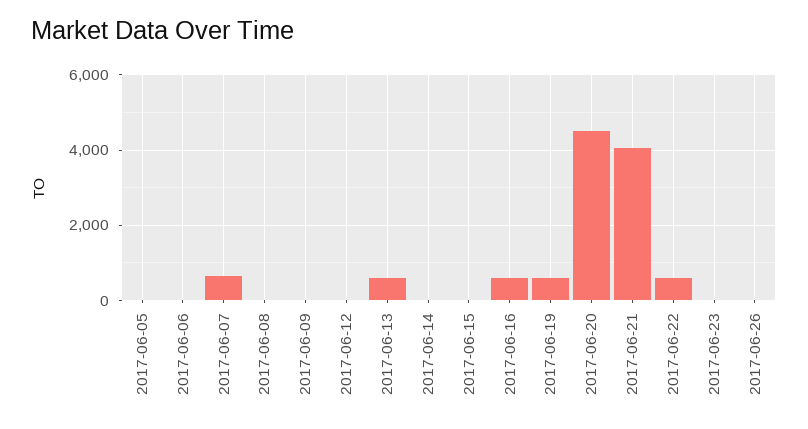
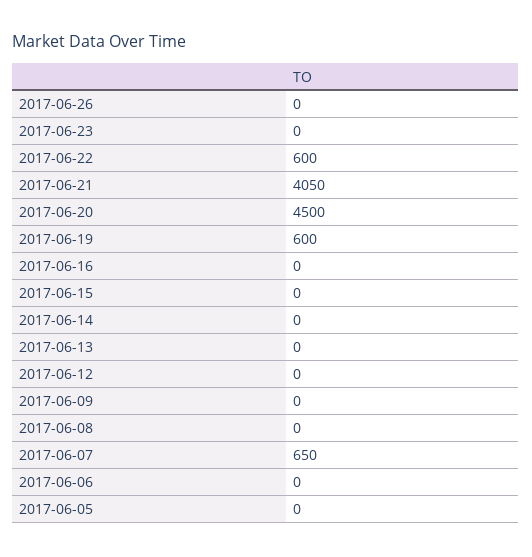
  {
    "2017-06-05": 0,
    "2017-06-06": 0,
    "2017-06-07": 650,
    "2017-06-08": 0,
    "2017-06-09": 0,
    "2017-06-12": 0,
-   "2017-06-13": 600,
+   "2017-06-13": 0,
    "2017-06-14": 0,
    "2017-06-15": 0,
-   "2017-06-16": 600,
+   "2017-06-16": 0,
    "2017-06-19": 600,
    "2017-06-20": 4500,
    "2017-06-21": 4050,
    "2017-06-22": 600,
    "2017-06-23": 0,
    "2017-06-26": 0
  }

